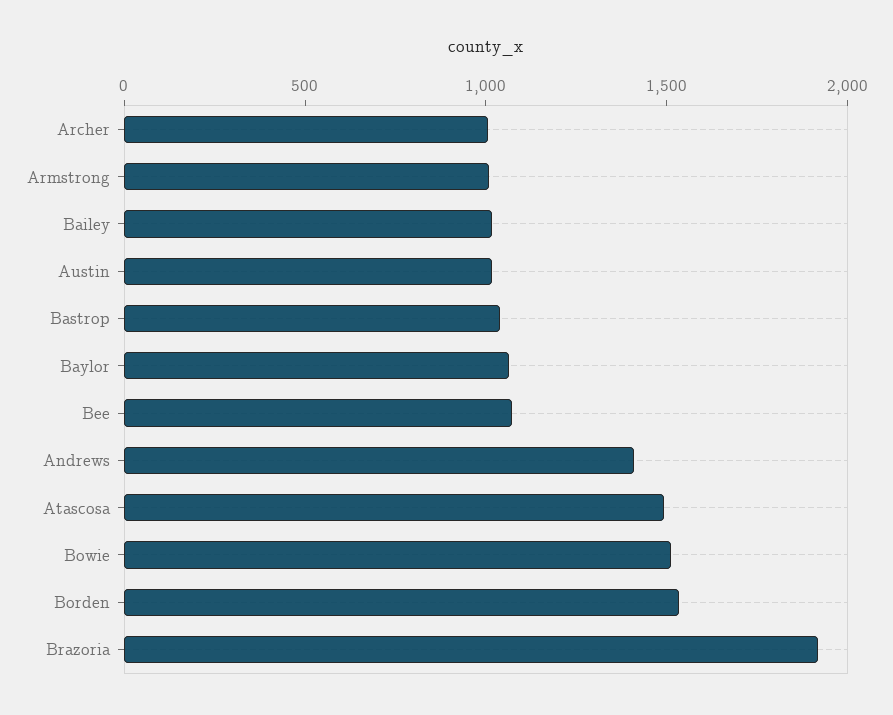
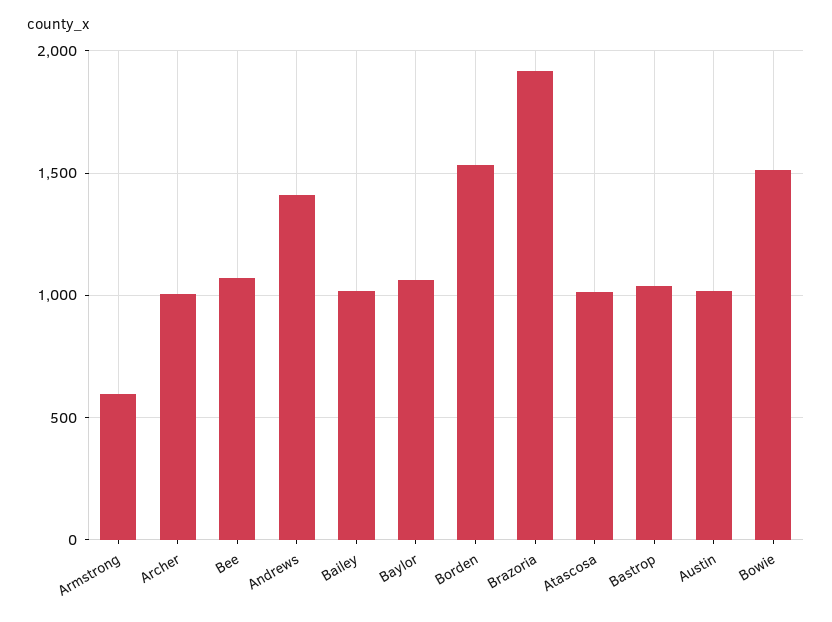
  {
    "Archer": 1000,
-   "Armstrong": 1000,
+   "Armstrong": 600,
    "Bailey": 1000,
    "Austin": 1000,
    "Bastrop": 1050,
    "Baylor": 1050,
    "Bee": 1050,
    "Andrews": 1400,
-   "Atascosa": 1500,
+   "Atascosa": 1000,
    "Bowie": 1500,
    "Borden": 1550,
    "Brazoria": 1900
  }

